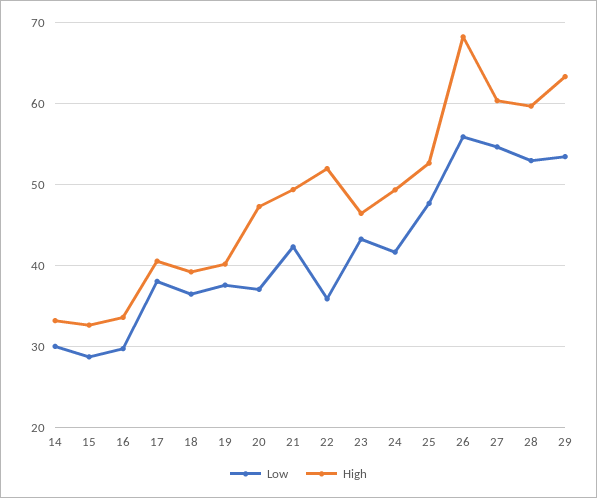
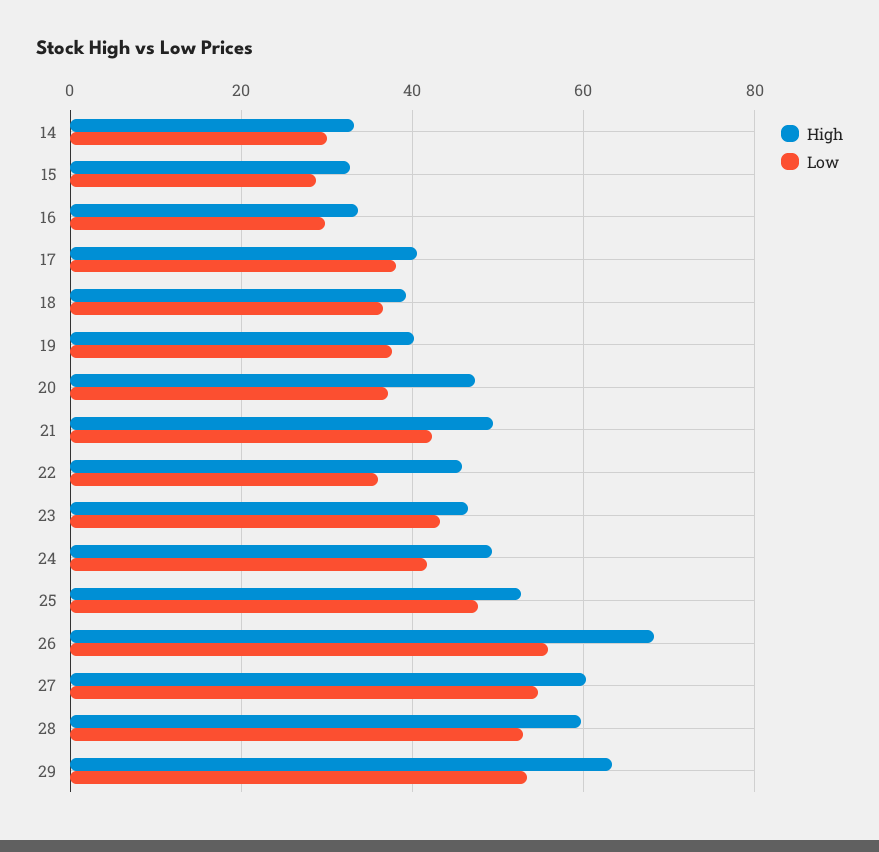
  {
    "Low": {
      "14": 30,
      "15": 29,
      "16": 30,
      "17": 38,
      "18": 37,
      "19": 38,
      "20": 37,
      "21": 42,
      "22": 36,
      "23": 43,
      "24": 42,
      "25": 48,
      "26": 56,
      "27": 55,
      "28": 53,
      "29": 53
    },
    "High": {
      "14": 33,
      "15": 33,
      "16": 34,
      "17": 41,
      "18": 39,
      "19": 40,
      "20": 47,
      "21": 49,
-     "22": 52,
+     "22": 46,
      "23": 46,
      "24": 49,
      "25": 53,
      "26": 68,
      "27": 60,
      "28": 60,
      "29": 63
    }
  }

